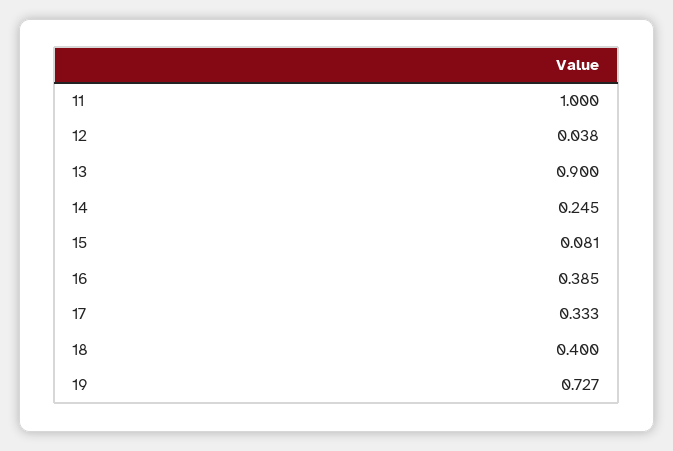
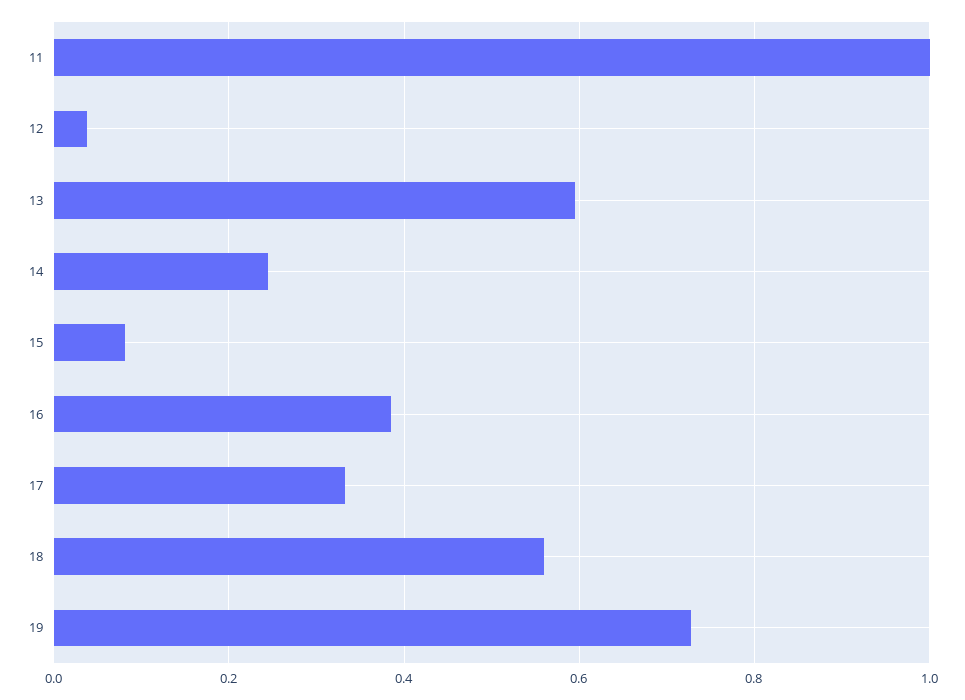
  {
    "11": 1,
    "12": 0.038,
-   "13": 0.9,
+   "13": 0.6,
    "14": 0.245,
    "15": 0.081,
    "16": 0.385,
    "17": 0.333,
-   "18": 0.4,
+   "18": 0.56,
    "19": 0.727
  }

